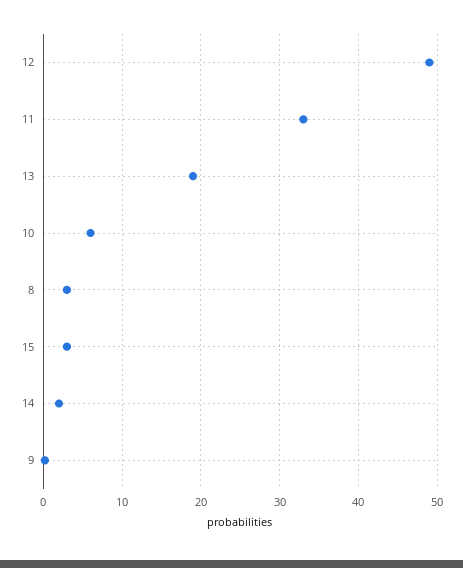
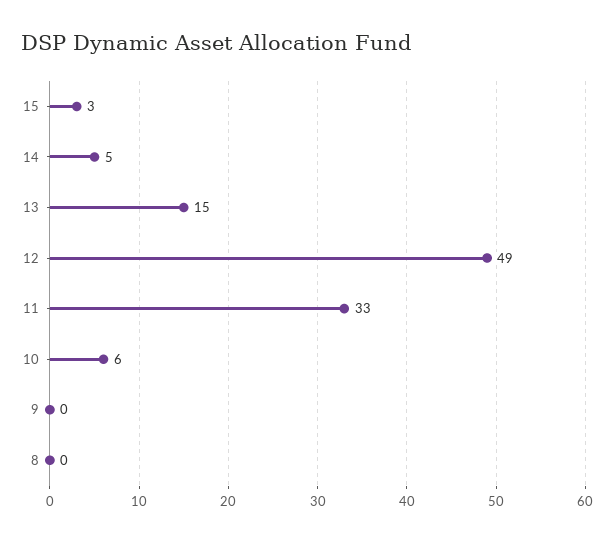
  {
    "12": 49,
    "11": 33,
-   "13": 19,
+   "13": 15,
    "10": 6,
-   "8": 3,
+   "8": 0,
    "15": 3,
-   "14": 2,
+   "14": 5,
    "9": 0
  }

